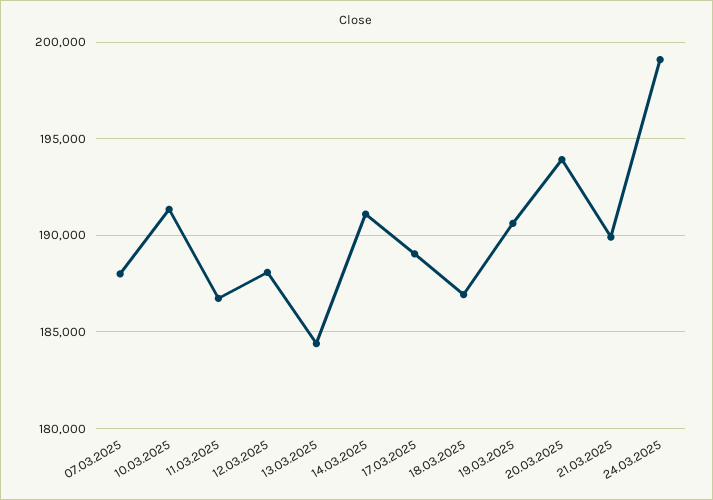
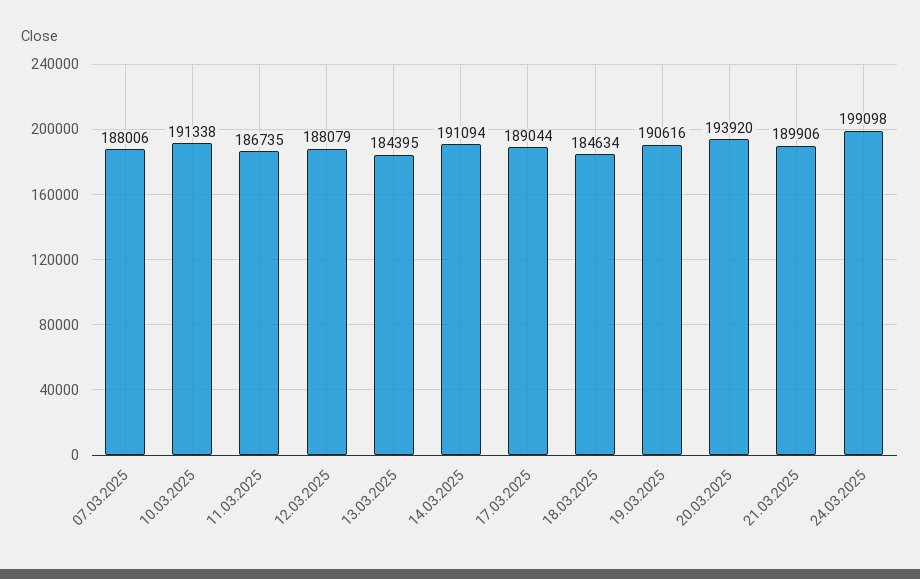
  {
    "07.03.2025": 188006,
    "10.03.2025": 191338,
    "11.03.2025": 186735,
    "12.03.2025": 188079,
    "13.03.2025": 184395,
    "14.03.2025": 191094,
    "17.03.2025": 189044,
-   "18.03.2025": 187000,
+   "18.03.2025": 184634,
    "19.03.2025": 190616,
    "20.03.2025": 193920,
    "21.03.2025": 189906,
    "24.03.2025": 199098
  }

